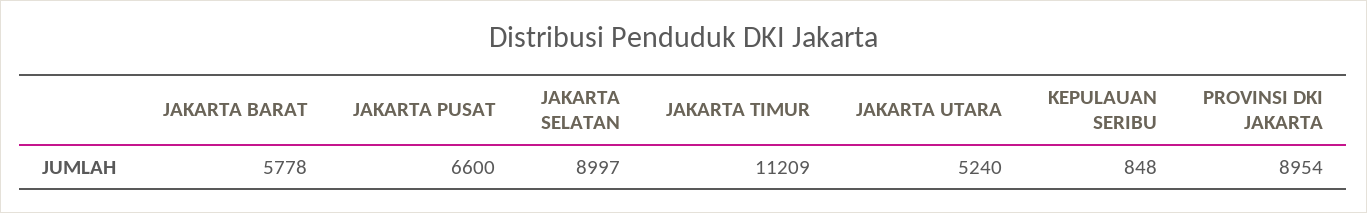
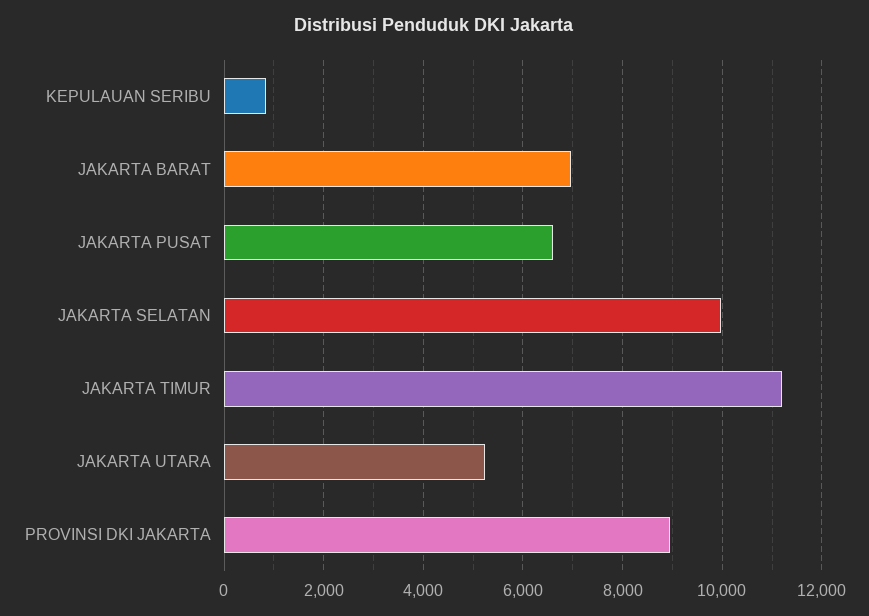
  {
-   "JAKARTA BARAT": 5778,
+   "JAKARTA BARAT": 7000,
    "JAKARTA PUSAT": 6600,
-   "JAKARTA SELATAN": 8997,
+   "JAKARTA SELATAN": 10000,
    "JAKARTA TIMUR": 11209,
    "JAKARTA UTARA": 5240,
    "KEPULAUAN SERIBU": 848,
    "PROVINSI DKI JAKARTA": 8954
  }

